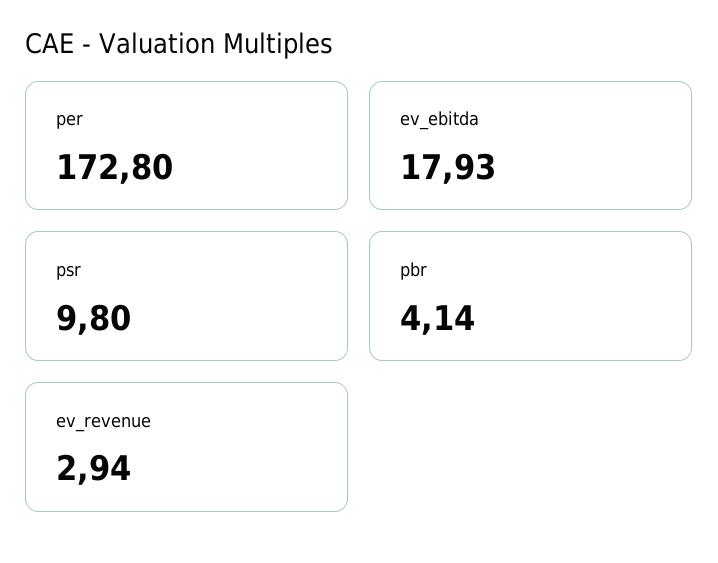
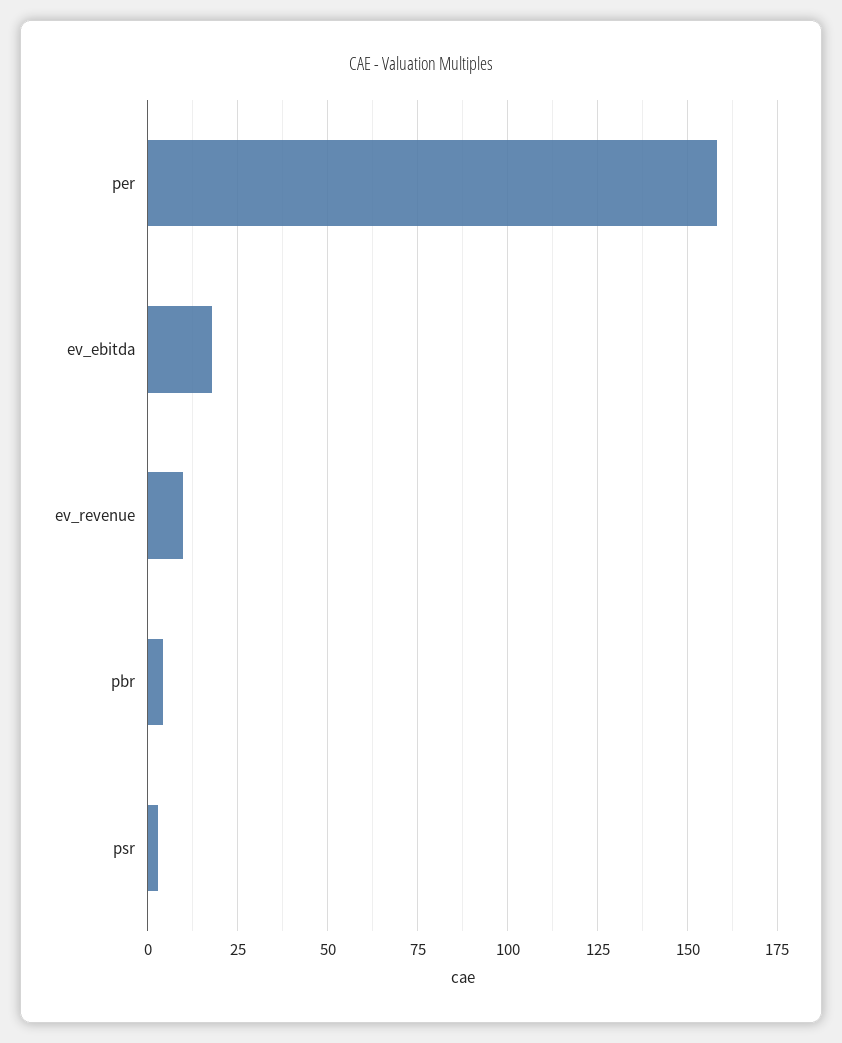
  {
-   "per": 172.8,
+   "per": 157.5,
    "ev_ebitda": 17.93,
-   "psr": 9.8,
+   "psr": 2.5,
    "pbr": 4.14,
-   "ev_revenue": 2.94
+   "ev_revenue": 10
  }

